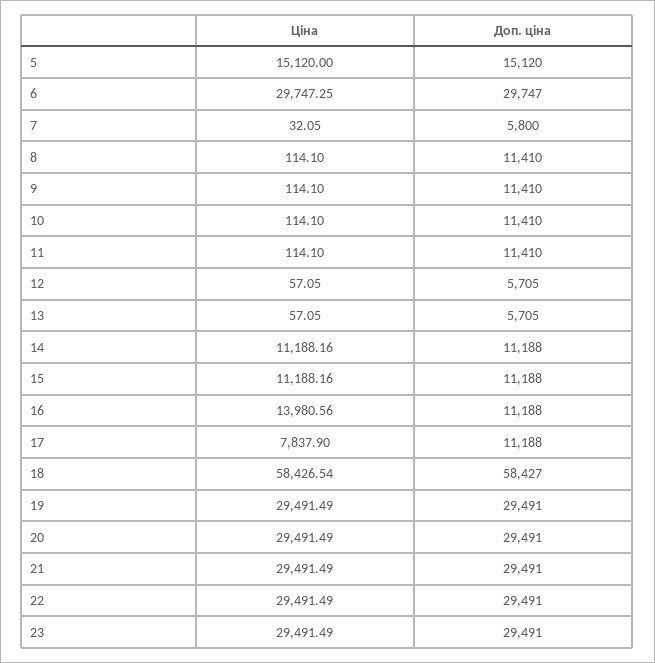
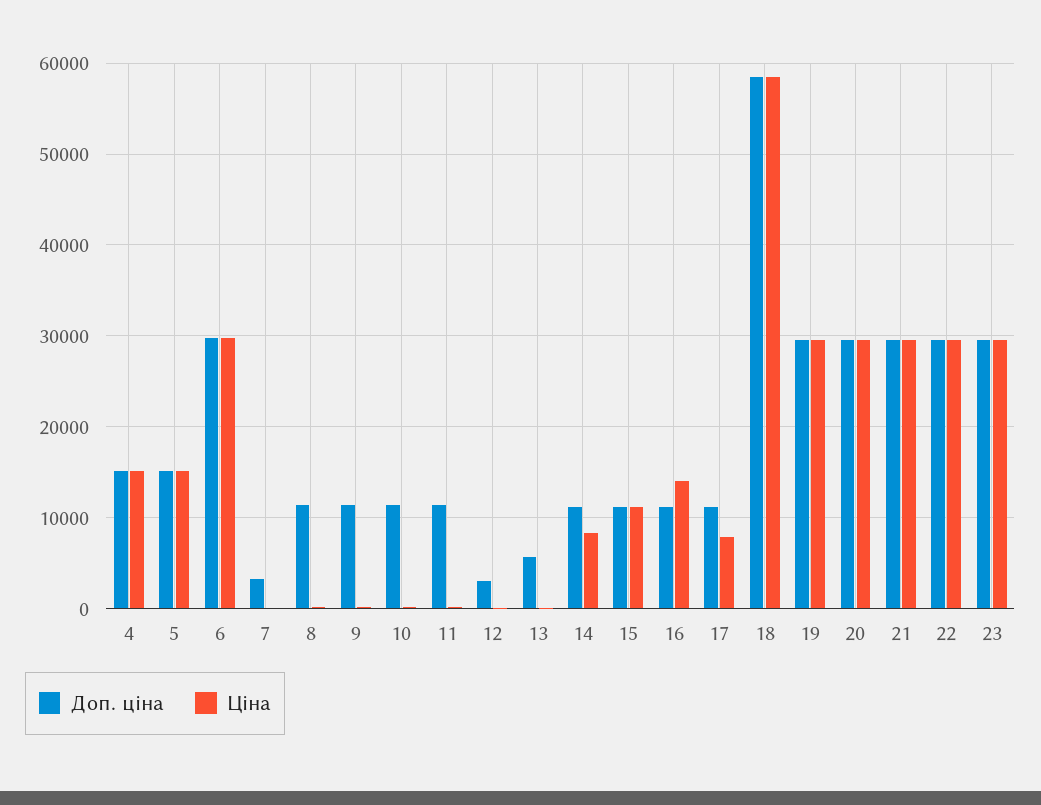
  {
    "Ціна": {
      "5": 15120,
      "6": 29747.25,
      "7": 32.05,
      "8": 114.1,
      "9": 114.1,
      "10": 114.1,
      "11": 114.1,
      "12": 57.05,
      "13": 57.05,
-     "14": 11188.16,
+     "14": 8000,
      "15": 11188.16,
      "16": 13980.56,
      "17": 7837.9,
      "18": 58426.54,
      "19": 29491.49,
      "20": 29491.49,
      "21": 29491.49,
      "22": 29491.49,
-     "23": 29491.49
+     "23": 29491.49,
+     "4": 15000
    },
    "Доп. ціна": {
      "5": 15120,
      "6": 29747,
-     "7": 5800,
+     "7": 3000,
      "8": 11410,
      "9": 11410,
      "10": 11410,
      "11": 11410,
-     "12": 5705,
+     "12": 3000,
      "13": 5705,
      "14": 11188,
      "15": 11188,
      "16": 11188,
      "17": 11188,
      "18": 58427,
      "19": 29491,
      "20": 29491,
      "21": 29491,
      "22": 29491,
-     "23": 29491
+     "23": 29491,
+     "4": 15000
    }
  }

